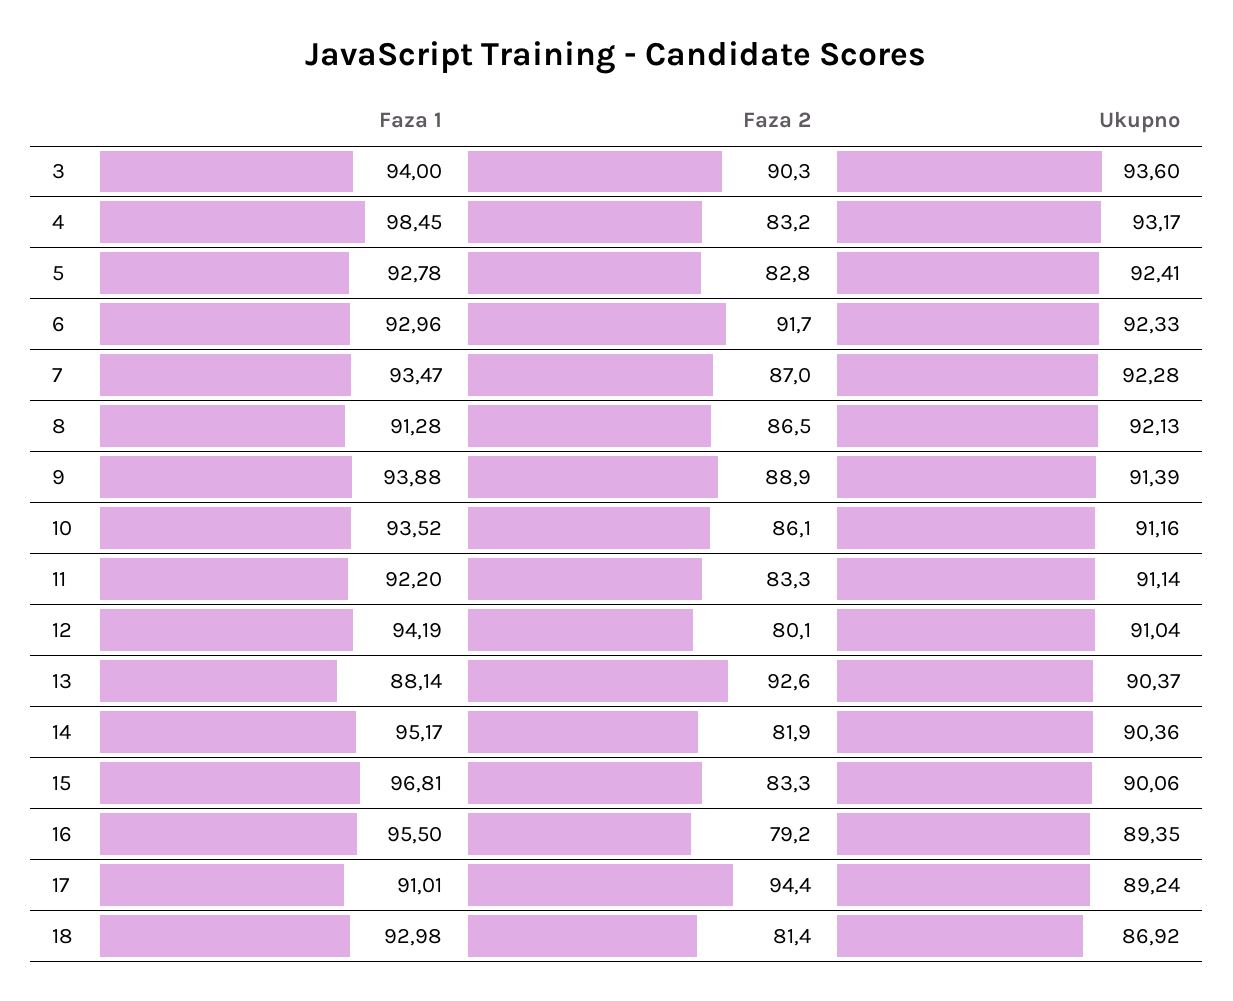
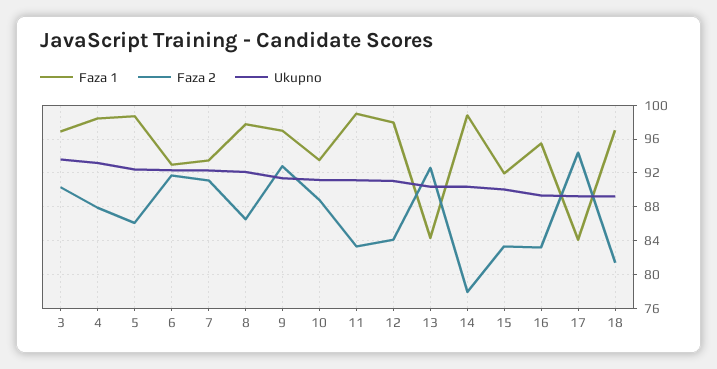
  {
    "Faza 1": {
-     "3": 94,
+     "3": 97,
      "4": 98.45,
-     "5": 92.78,
+     "5": 99,
      "6": 92.96,
      "7": 93.47,
-     "8": 91.28,
+     "8": 98,
-     "9": 93.88,
+     "9": 97,
      "10": 93.52,
-     "11": 92.2,
+     "11": 99,
-     "12": 94.19,
+     "12": 98,
-     "13": 88.14,
+     "13": 84,
-     "14": 95.17,
+     "14": 99,
-     "15": 96.81,
+     "15": 92,
      "16": 95.5,
-     "17": 91.01,
+     "17": 84,
-     "18": 92.98
+     "18": 97
    },
    "Faza 2": {
      "3": 90.3,
-     "4": 83.2,
+     "4": 88,
-     "5": 82.8,
+     "5": 86,
      "6": 91.7,
-     "7": 87,
+     "7": 91,
      "8": 86.5,
-     "9": 88.9,
+     "9": 93,
-     "10": 86.1,
+     "10": 89,
      "11": 83.3,
-     "12": 80.1,
+     "12": 84,
      "13": 92.6,
-     "14": 81.9,
+     "14": 78,
      "15": 83.3,
-     "16": 79.2,
+     "16": 83,
      "17": 94.4,
      "18": 81.4
    },
    "Ukupno": {
      "3": 93.6,
      "4": 93.17,
      "5": 92.41,
      "6": 92.33,
      "7": 92.28,
      "8": 92.13,
      "9": 91.39,
      "10": 91.16,
      "11": 91.14,
      "12": 91.04,
      "13": 90.37,
      "14": 90.36,
      "15": 90.06,
      "16": 89.35,
      "17": 89.24,
-     "18": 86.92
+     "18": 89
    }
  }

